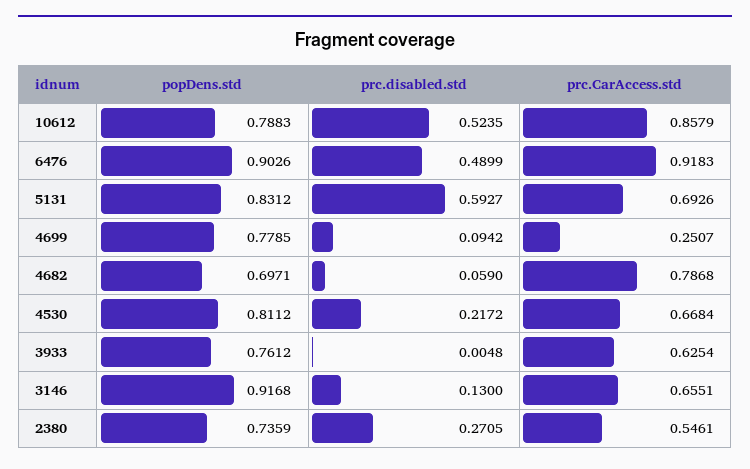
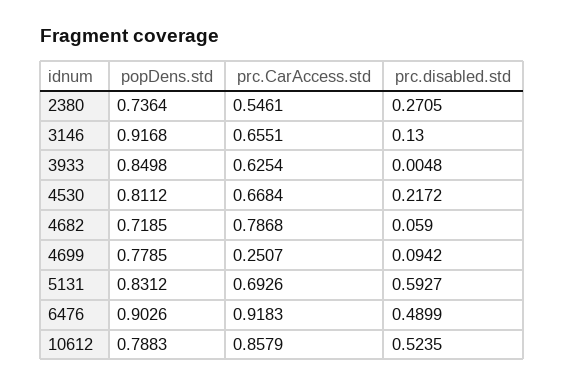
  {
    "popDens.std": {
      "10612": 0.7883,
      "6476": 0.9026,
      "5131": 0.8312,
      "4699": 0.7785,
-     "4682": 0.6971,
+     "4682": 0.7185,
      "4530": 0.8112,
-     "3933": 0.7612,
+     "3933": 0.8498,
      "3146": 0.9168,
-     "2380": 0.7359
+     "2380": 0.7364
    },
    "prc.disabled.std": {
      "10612": 0.5235,
      "6476": 0.4899,
      "5131": 0.5927,
      "4699": 0.0942,
      "4682": 0.059,
      "4530": 0.2172,
      "3933": 0.0048,
      "3146": 0.13,
      "2380": 0.2705
    },
    "prc.CarAccess.std": {
      "10612": 0.8579,
      "6476": 0.9183,
      "5131": 0.6926,
      "4699": 0.2507,
      "4682": 0.7868,
      "4530": 0.6684,
      "3933": 0.6254,
      "3146": 0.6551,
      "2380": 0.5461
    }
  }

